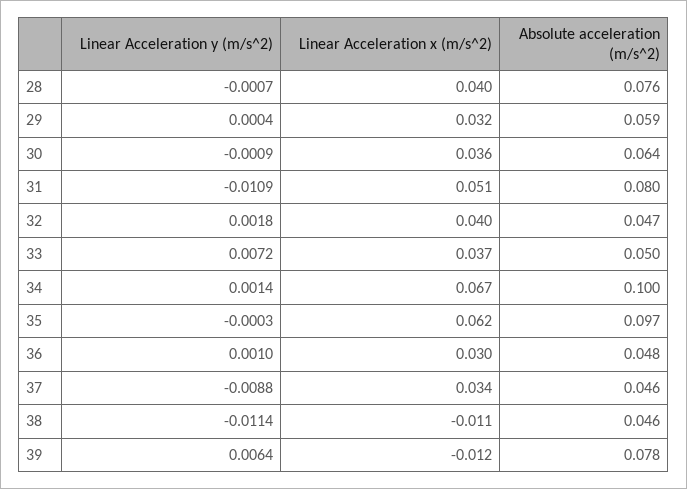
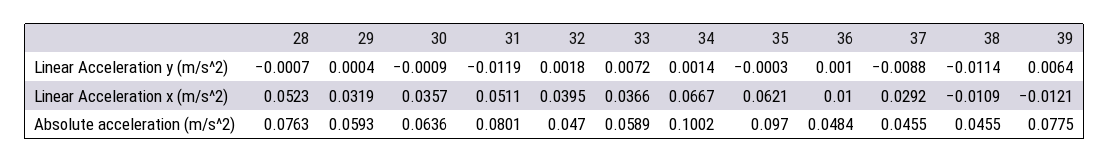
  {
    "Linear Acceleration y (m/s^2)": {
      "28": -0.0007,
      "29": 0.0004,
      "30": -0.0009,
-     "31": -0.0109,
+     "31": -0.0119,
      "32": 0.0018,
      "33": 0.0072,
      "34": 0.0014,
      "35": -0.0003,
      "36": 0.001,
      "37": -0.0088,
      "38": -0.0114,
      "39": 0.0064
    },
    "Linear Acceleration x (m/s^2)": {
-     "28": 0.04,
+     "28": 0.0523,
      "29": 0.0319,
      "30": 0.0357,
      "31": 0.0511,
      "32": 0.0395,
      "33": 0.0366,
      "34": 0.0667,
      "35": 0.0621,
-     "36": 0.03,
+     "36": 0.01,
-     "37": 0.034,
+     "37": 0.0292,
      "38": -0.0109,
      "39": -0.0121
    },
    "Absolute acceleration (m/s^2)": {
      "28": 0.0763,
      "29": 0.0593,
      "30": 0.0636,
      "31": 0.0801,
      "32": 0.047,
-     "33": 0.05,
+     "33": 0.0589,
      "34": 0.1002,
      "35": 0.097,
      "36": 0.0484,
      "37": 0.0455,
      "38": 0.0455,
      "39": 0.0775
    }
  }

